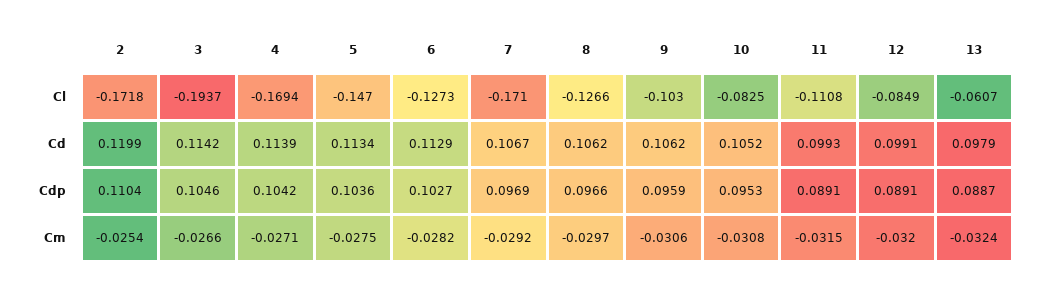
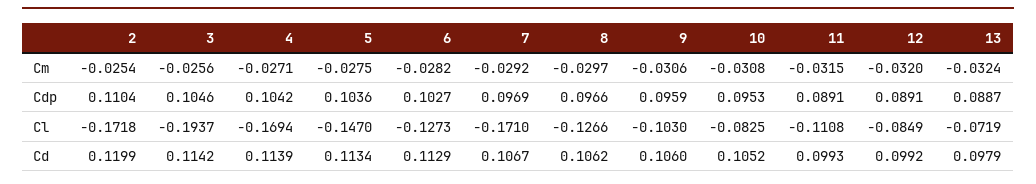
  {
    "2": {
      "Cl": -0.1718,
      "Cd": 0.1199,
      "Cdp": 0.1104,
      "Cm": -0.0254
    },
    "3": {
      "Cl": -0.1937,
      "Cd": 0.1142,
      "Cdp": 0.1046,
-     "Cm": -0.0266
+     "Cm": -0.0256
    },
    "4": {
      "Cl": -0.1694,
      "Cd": 0.1139,
      "Cdp": 0.1042,
      "Cm": -0.0271
    },
    "5": {
      "Cl": -0.147,
      "Cd": 0.1134,
      "Cdp": 0.1036,
      "Cm": -0.0275
    },
    "6": {
      "Cl": -0.1273,
      "Cd": 0.1129,
      "Cdp": 0.1027,
      "Cm": -0.0282
    },
    "7": {
      "Cl": -0.171,
      "Cd": 0.1067,
      "Cdp": 0.0969,
      "Cm": -0.0292
    },
    "8": {
      "Cl": -0.1266,
      "Cd": 0.1062,
      "Cdp": 0.0966,
      "Cm": -0.0297
    },
    "9": {
      "Cl": -0.103,
-     "Cd": 0.1062,
+     "Cd": 0.106,
      "Cdp": 0.0959,
      "Cm": -0.0306
    },
    "10": {
      "Cl": -0.0825,
      "Cd": 0.1052,
      "Cdp": 0.0953,
      "Cm": -0.0308
    },
    "11": {
      "Cl": -0.1108,
      "Cd": 0.0993,
      "Cdp": 0.0891,
      "Cm": -0.0315
    },
    "12": {
      "Cl": -0.0849,
-     "Cd": 0.0991,
+     "Cd": 0.0992,
      "Cdp": 0.0891,
      "Cm": -0.032
    },
    "13": {
-     "Cl": -0.0607,
+     "Cl": -0.0719,
      "Cd": 0.0979,
      "Cdp": 0.0887,
      "Cm": -0.0324
    }
  }

